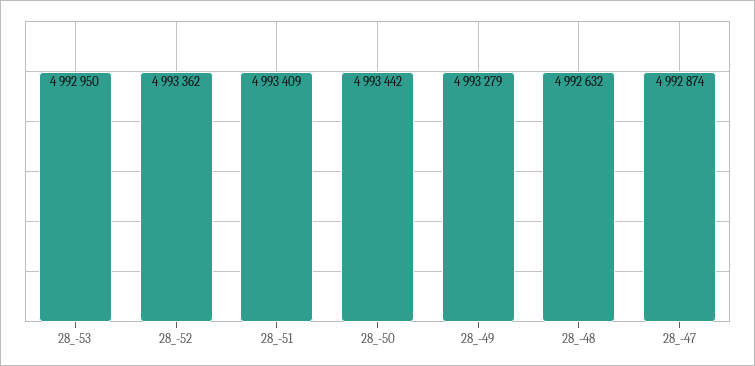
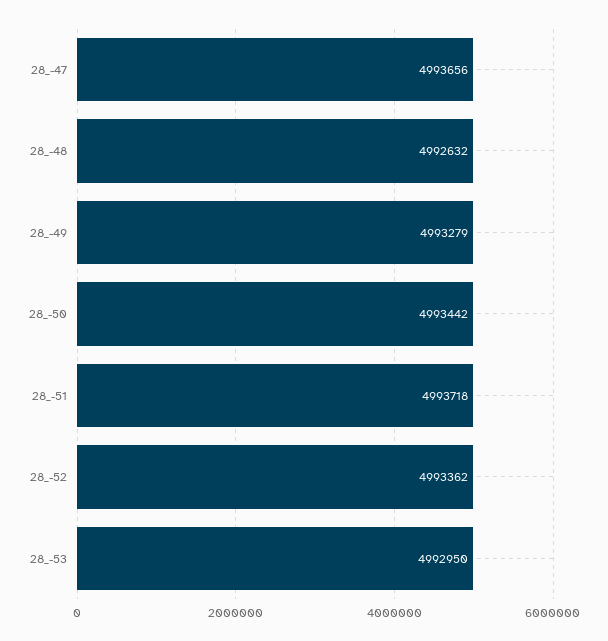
  {
    "28_-53": 4992950,
    "28_-52": 4993362,
-   "28_-51": 4993409,
+   "28_-51": 4993718,
    "28_-50": 4993442,
    "28_-49": 4993279,
    "28_-48": 4992632,
-   "28_-47": 4992874
+   "28_-47": 4993656
  }

